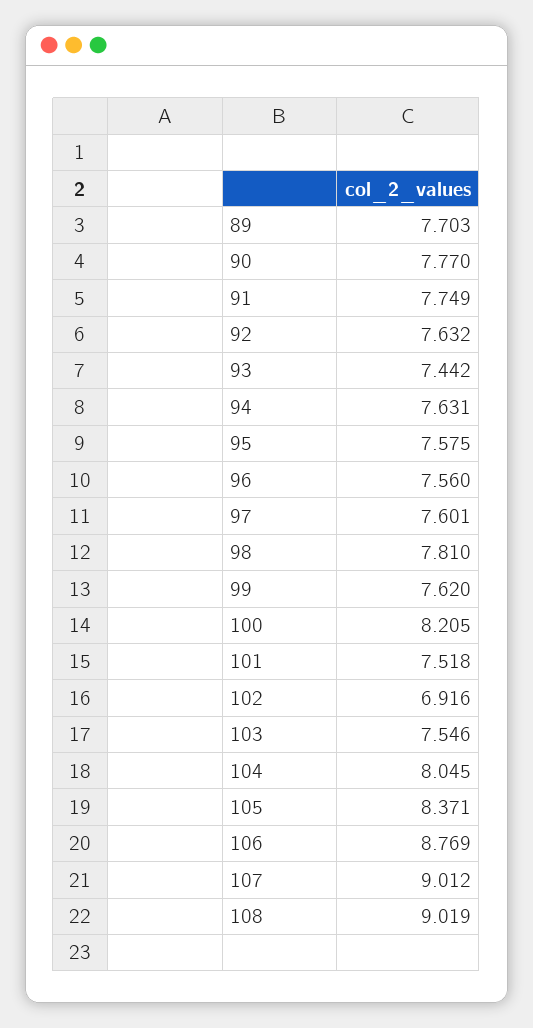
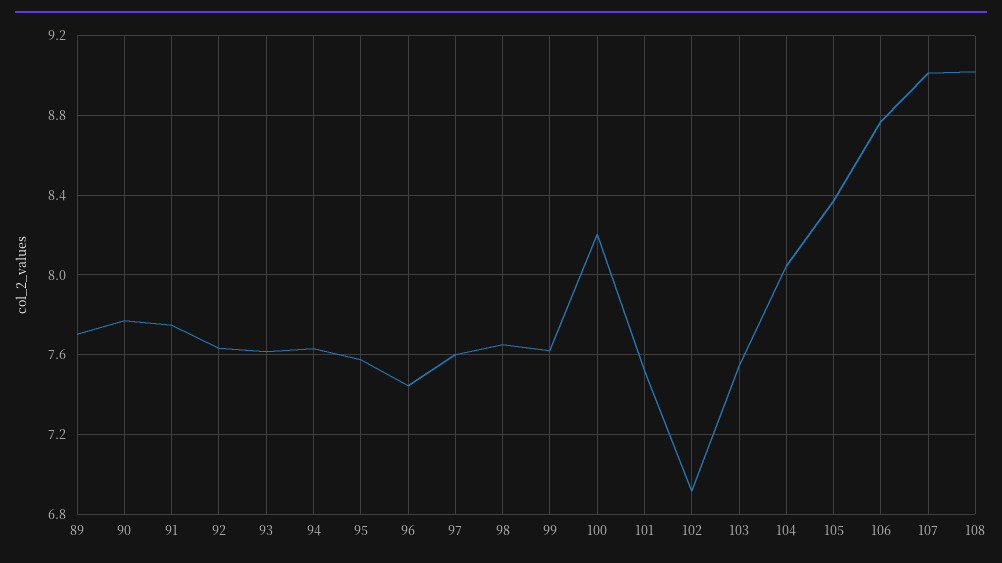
  {
    "89": 7.703,
    "90": 7.77,
    "91": 7.749,
    "92": 7.632,
-   "93": 7.442,
+   "93": 7.6,
    "94": 7.631,
    "95": 7.575,
-   "96": 7.56,
+   "96": 7.45,
    "97": 7.601,
-   "98": 7.81,
+   "98": 7.65,
    "99": 7.62,
    "100": 8.205,
    "101": 7.518,
    "102": 6.916,
    "103": 7.546,
    "104": 8.045,
    "105": 8.371,
    "106": 8.769,
    "107": 9.012,
    "108": 9.019
  }

